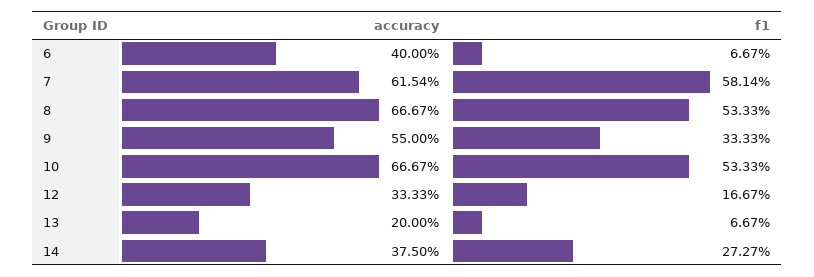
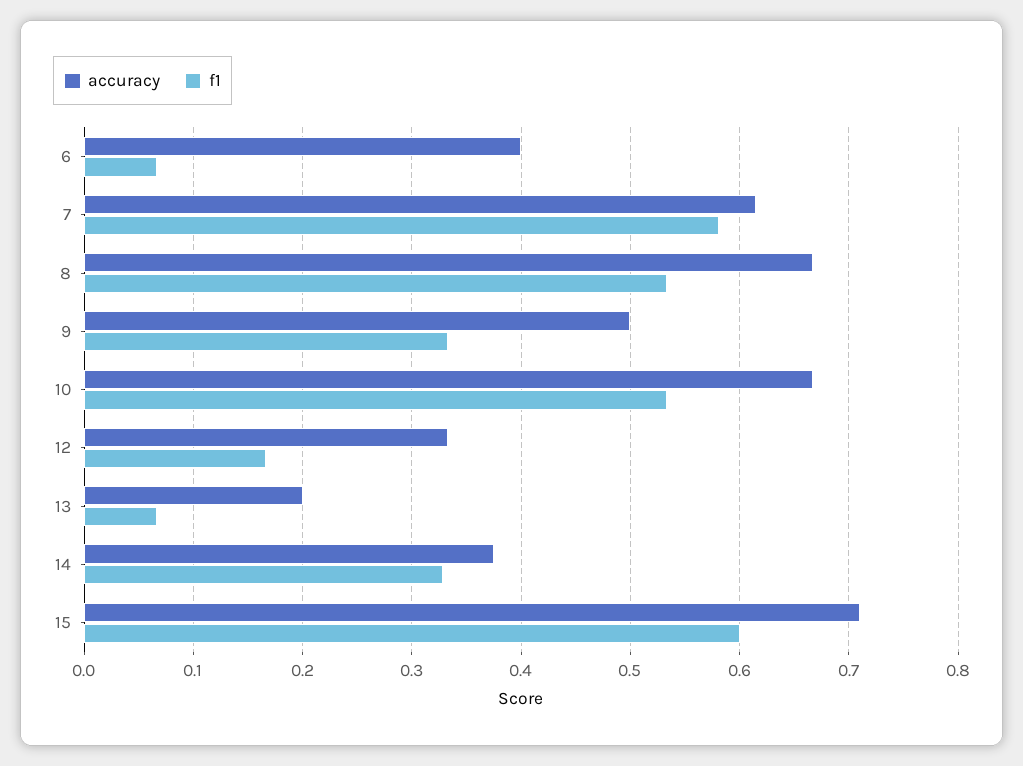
  {
    "accuracy": {
      "6": 0.4,
      "7": 0.6154,
      "8": 0.6667,
-     "9": 0.55,
+     "9": 0.5,
      "10": 0.6667,
      "12": 0.3333,
      "13": 0.2,
-     "14": 0.375
+     "14": 0.375,
+     "15": 0.71
    },
    "f1": {
      "6": 0.0667,
      "7": 0.5814,
      "8": 0.5333,
      "9": 0.3333,
      "10": 0.5333,
      "12": 0.1667,
      "13": 0.0667,
-     "14": 0.2727
+     "14": 0.33,
+     "15": 0.6
    }
  }

